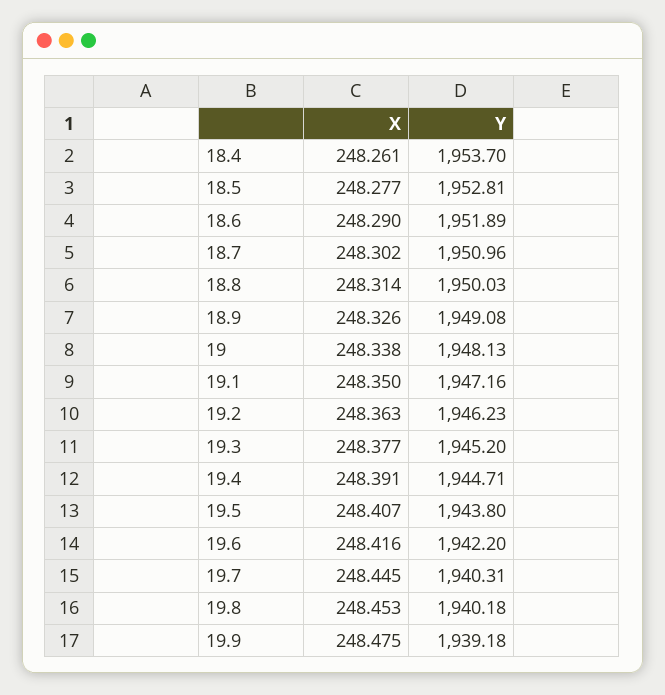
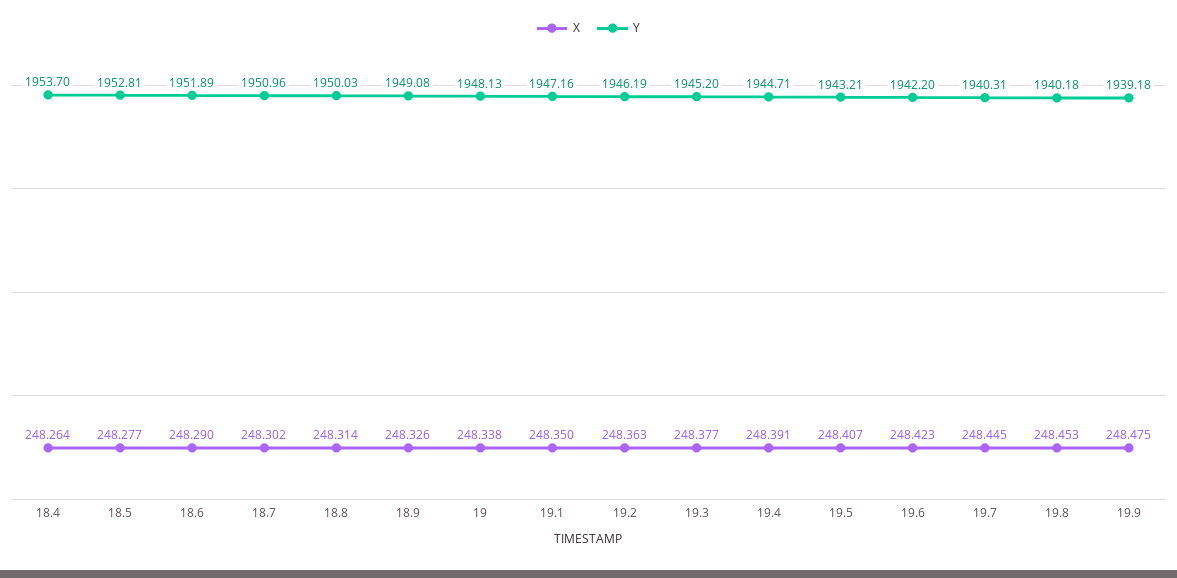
  {
    "X": {
-     "18.4": 248.261,
+     "18.4": 248.264,
      "18.5": 248.277,
      "18.6": 248.29,
      "18.7": 248.302,
      "18.8": 248.314,
      "18.9": 248.326,
      "19": 248.338,
      "19.1": 248.35,
      "19.2": 248.363,
      "19.3": 248.377,
      "19.4": 248.391,
      "19.5": 248.407,
-     "19.6": 248.416,
+     "19.6": 248.423,
      "19.7": 248.445,
      "19.8": 248.453,
      "19.9": 248.475
    },
    "Y": {
      "18.4": 1953.7,
      "18.5": 1952.81,
      "18.6": 1951.89,
      "18.7": 1950.96,
      "18.8": 1950.03,
      "18.9": 1949.08,
      "19": 1948.13,
      "19.1": 1947.16,
-     "19.2": 1946.23,
+     "19.2": 1946.19,
      "19.3": 1945.2,
      "19.4": 1944.71,
-     "19.5": 1943.8,
+     "19.5": 1943.21,
      "19.6": 1942.2,
      "19.7": 1940.31,
      "19.8": 1940.18,
      "19.9": 1939.18
    }
  }

